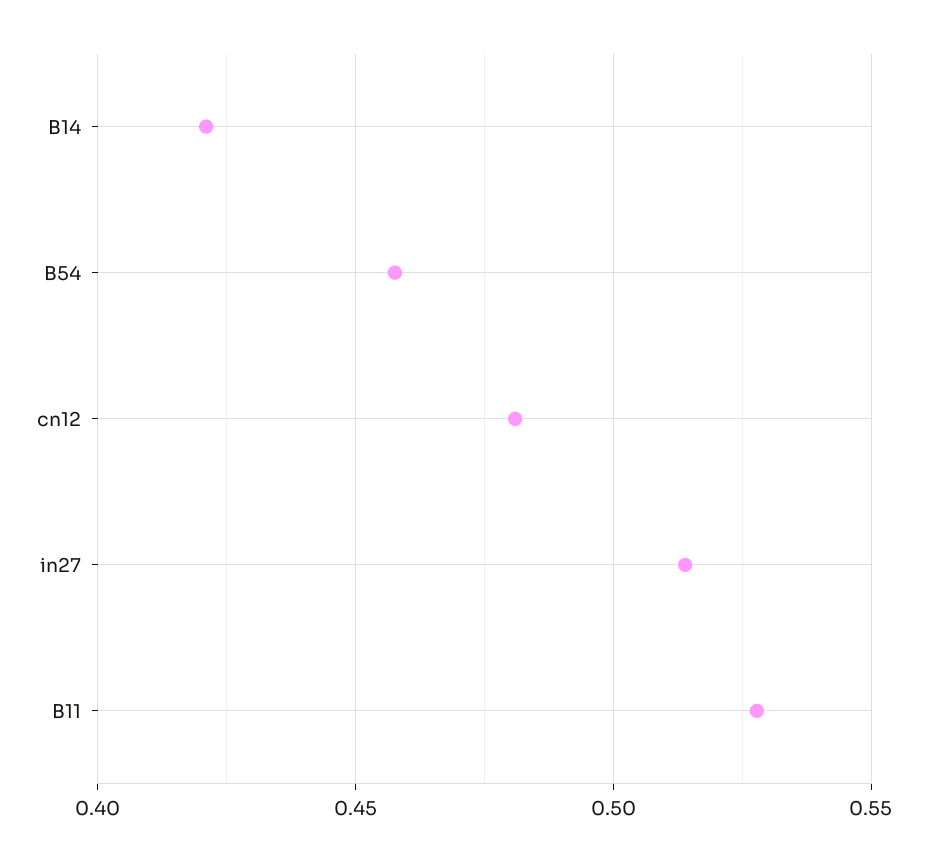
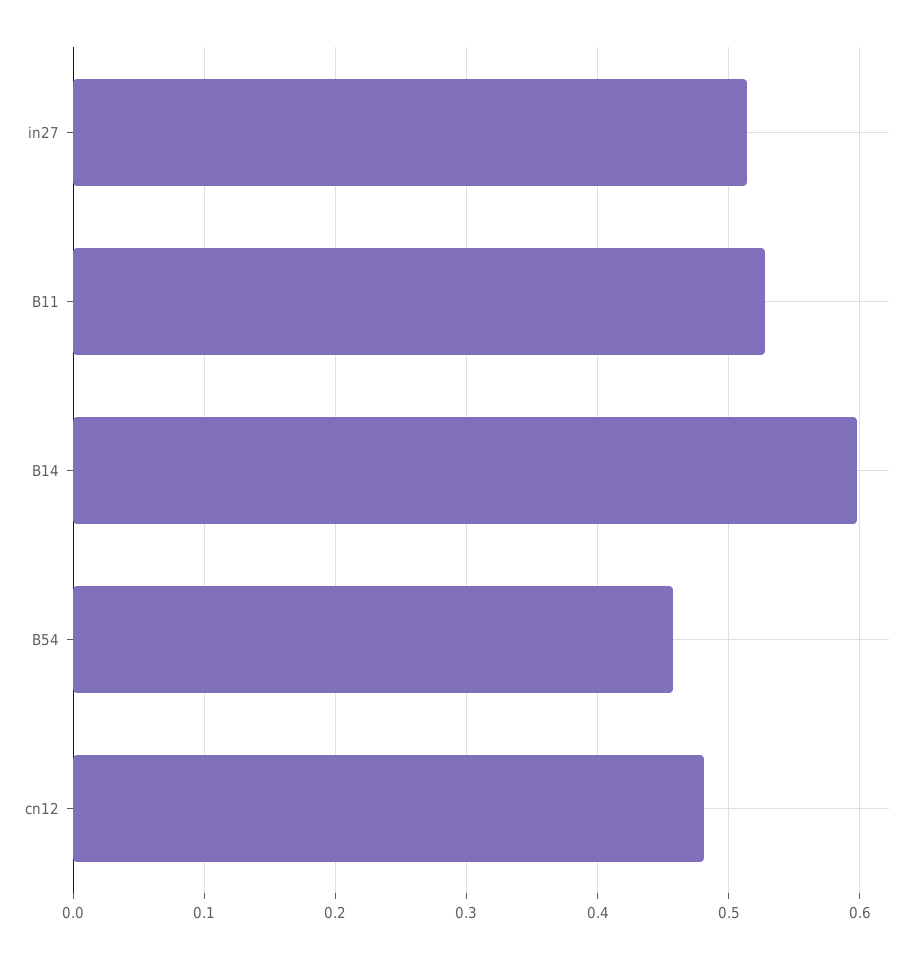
  {
-   "B14": 0.42,
+   "B14": 0.6,
    "B54": 0.46,
    "cn12": 0.48,
    "in27": 0.515,
    "B11": 0.53
  }

